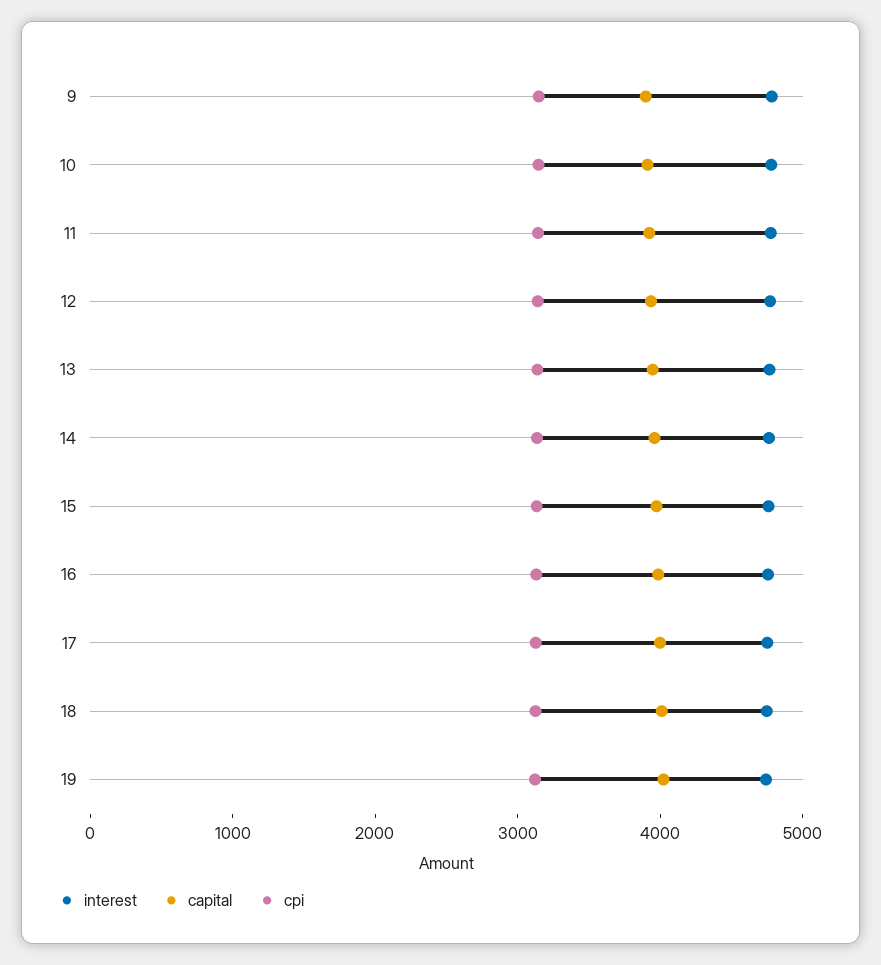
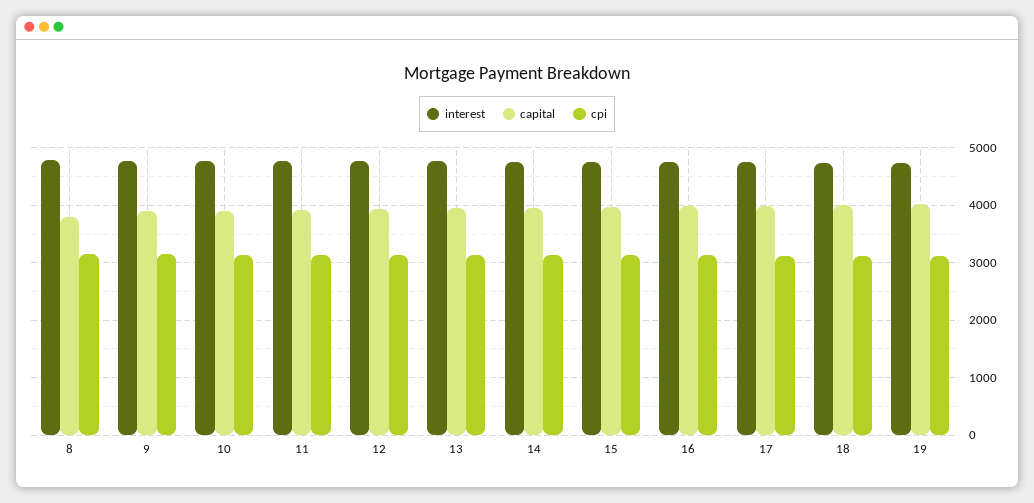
  {
    "interest": {
      "9": 4800,
      "10": 4800,
      "11": 4800,
      "12": 4800,
      "13": 4800,
      "14": 4800,
      "15": 4800,
      "16": 4800,
      "17": 4800,
      "18": 4800,
-     "19": 4800
+     "19": 4800,
+     "8": 4800
    },
    "capital": {
      "9": 3800,
      "10": 4000,
      "11": 4000,
      "12": 4000,
      "13": 4000,
      "14": 4000,
      "15": 4000,
      "16": 4000,
      "17": 4000,
      "18": 4000,
-     "19": 4000
+     "19": 4000,
+     "8": 3800
    },
    "cpi": {
      "9": 3200,
      "10": 3200,
      "11": 3200,
      "12": 3200,
      "13": 3200,
      "14": 3200,
      "15": 3200,
      "16": 3200,
      "17": 3200,
      "18": 3200,
-     "19": 3200
+     "19": 3200,
+     "8": 3200
    }
  }

